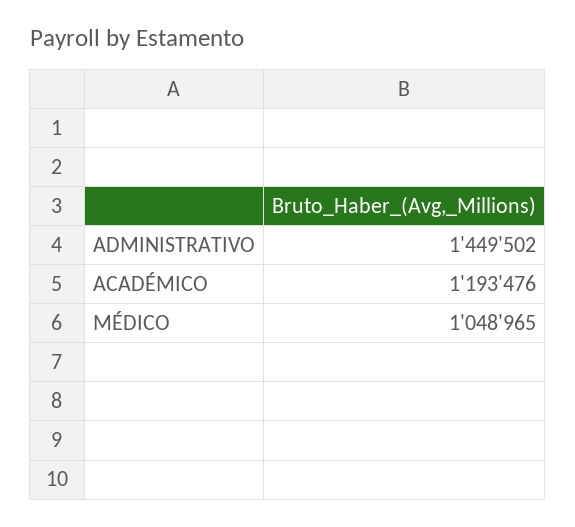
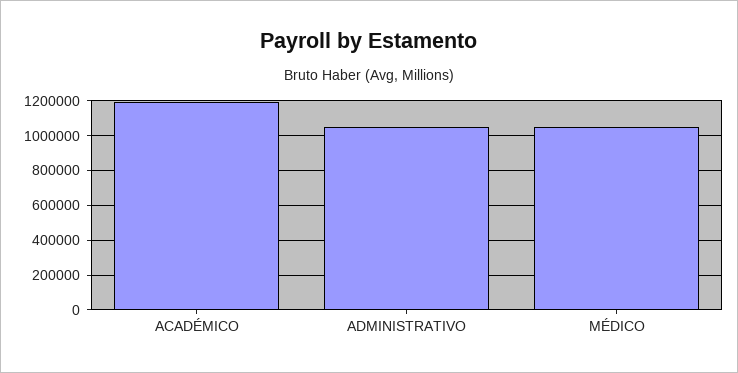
  {
-   "ADMINISTRATIVO": 1449502,
+   "ADMINISTRATIVO": 1050000,
    "ACADÉMICO": 1193476,
    "MÉDICO": 1048965
  }

